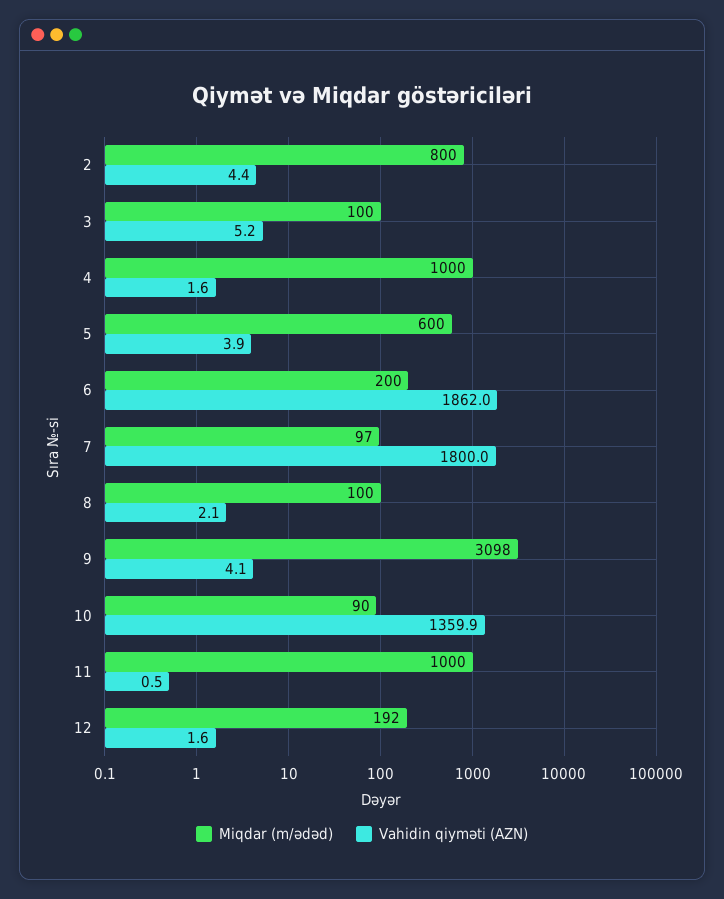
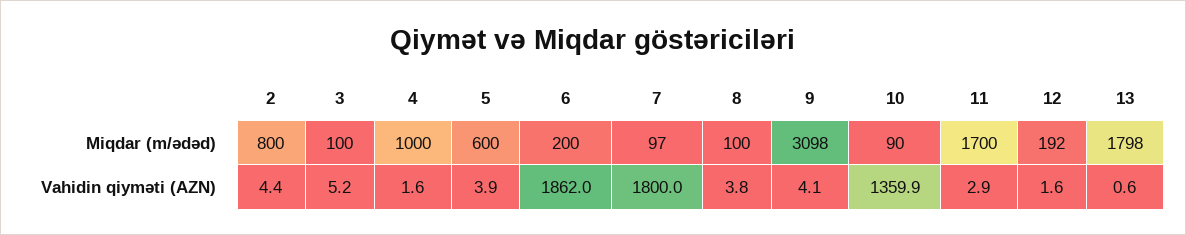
  {
    "Miqdar (m/ədəd)": {
      "2": 800,
      "3": 100,
      "4": 1000,
      "5": 600,
      "6": 200,
      "7": 97,
      "8": 100,
      "9": 3098,
      "10": 90,
-     "11": 1000,
+     "11": 1700,
-     "12": 192
+     "12": 192,
+     "13": 1798
    },
    "Vahidin qiyməti (AZN)": {
      "2": 4.4,
      "3": 5.2,
      "4": 1.6,
      "5": 3.9,
      "6": 1862,
      "7": 1800,
-     "8": 2.1,
+     "8": 3.8,
      "9": 4.1,
      "10": 1359.9,
-     "11": 0.5,
+     "11": 2.9,
-     "12": 1.6
+     "12": 1.6,
+     "13": 0.6
    }
  }

